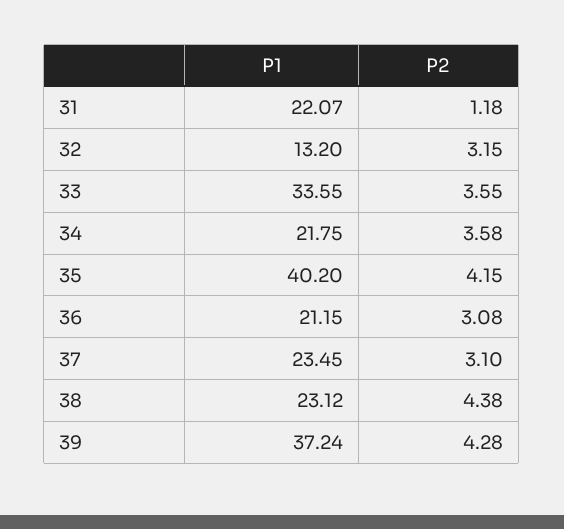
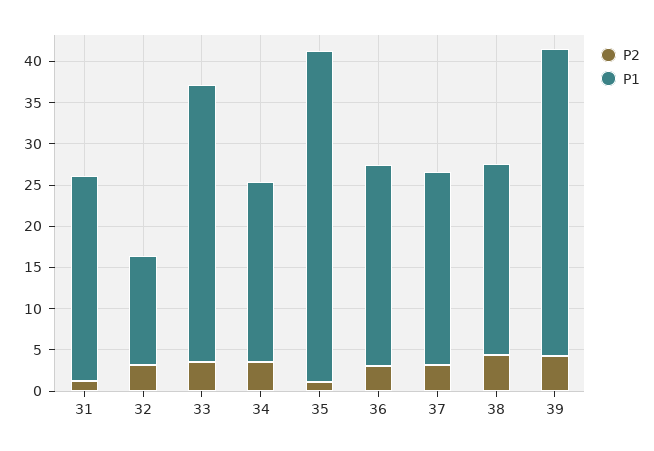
  {
    "P1": {
-     "31": 22.07,
+     "31": 25,
      "32": 13.2,
      "33": 33.55,
      "34": 21.75,
      "35": 40.2,
-     "36": 21.15,
+     "36": 24,
      "37": 23.45,
      "38": 23.12,
      "39": 37.24
    },
    "P2": {
      "31": 1.18,
      "32": 3.15,
      "33": 3.55,
      "34": 3.58,
-     "35": 4.15,
+     "35": 1,
      "36": 3.08,
      "37": 3.1,
      "38": 4.38,
      "39": 4.28
    }
  }

